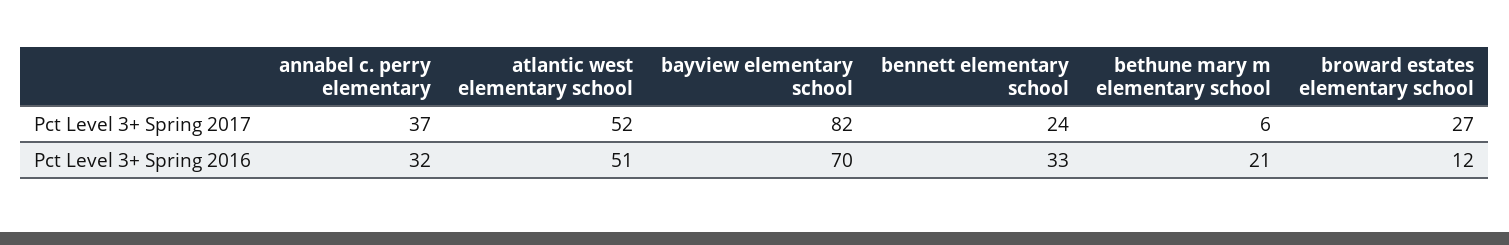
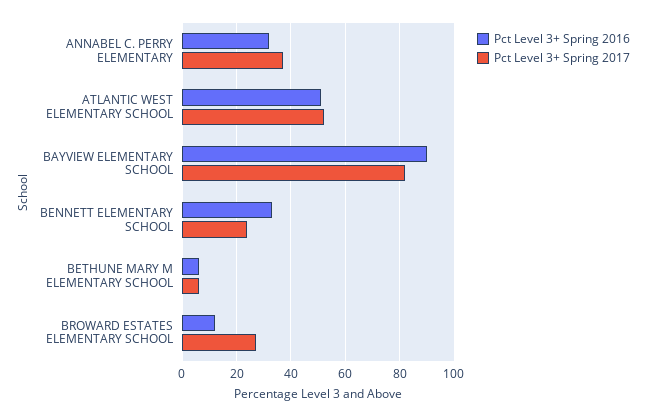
  {
    "Pct Level 3+ Spring 2017": {
      "annabel c. perry elementary": 37,
      "atlantic west elementary school": 52,
      "bayview elementary school": 82,
      "bennett elementary school": 24,
      "bethune mary m elementary school": 6,
      "broward estates elementary school": 27
    },
    "Pct Level 3+ Spring 2016": {
      "annabel c. perry elementary": 32,
      "atlantic west elementary school": 51,
-     "bayview elementary school": 70,
+     "bayview elementary school": 90,
      "bennett elementary school": 33,
-     "bethune mary m elementary school": 21,
+     "bethune mary m elementary school": 5,
      "broward estates elementary school": 12
    }
  }

